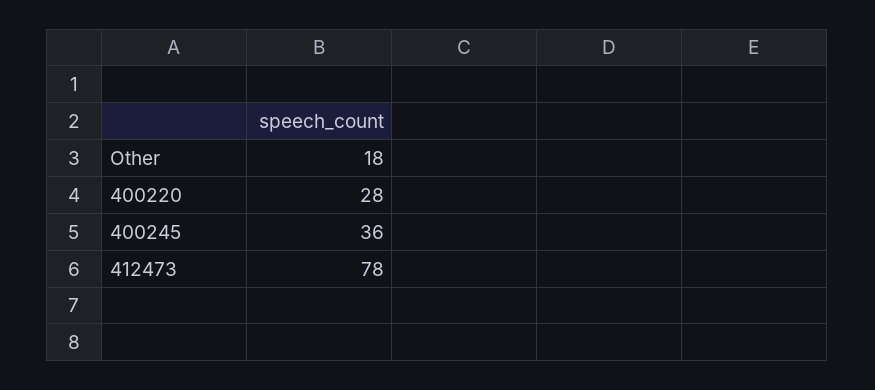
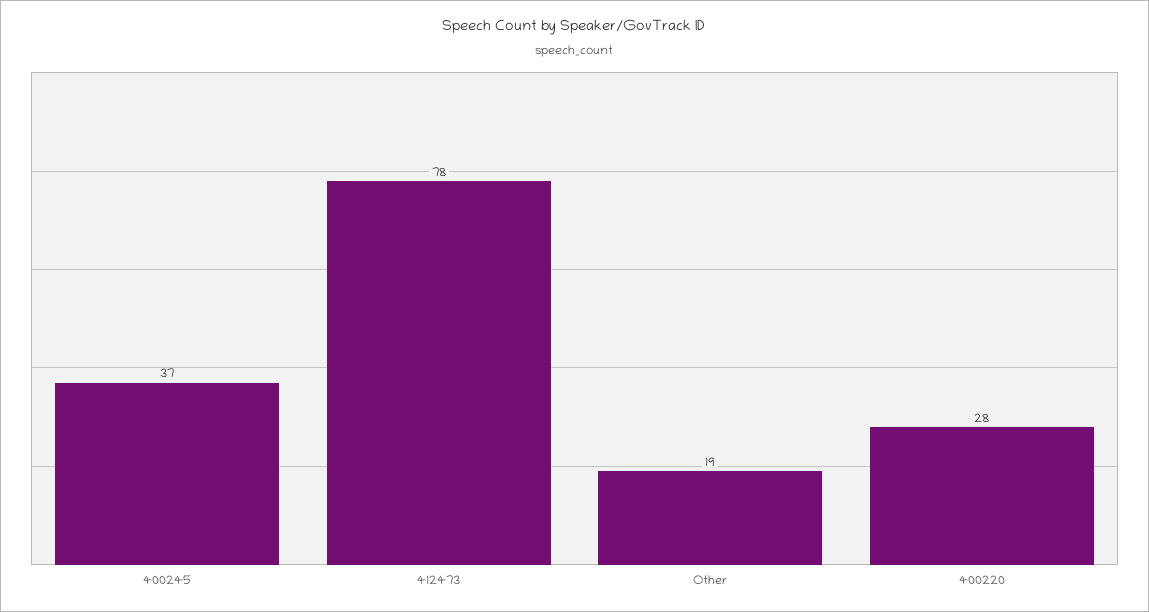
  {
-   "Other": 18,
+   "Other": 19,
    "400220": 28,
-   "400245": 36,
+   "400245": 37,
    "412473": 78
  }

